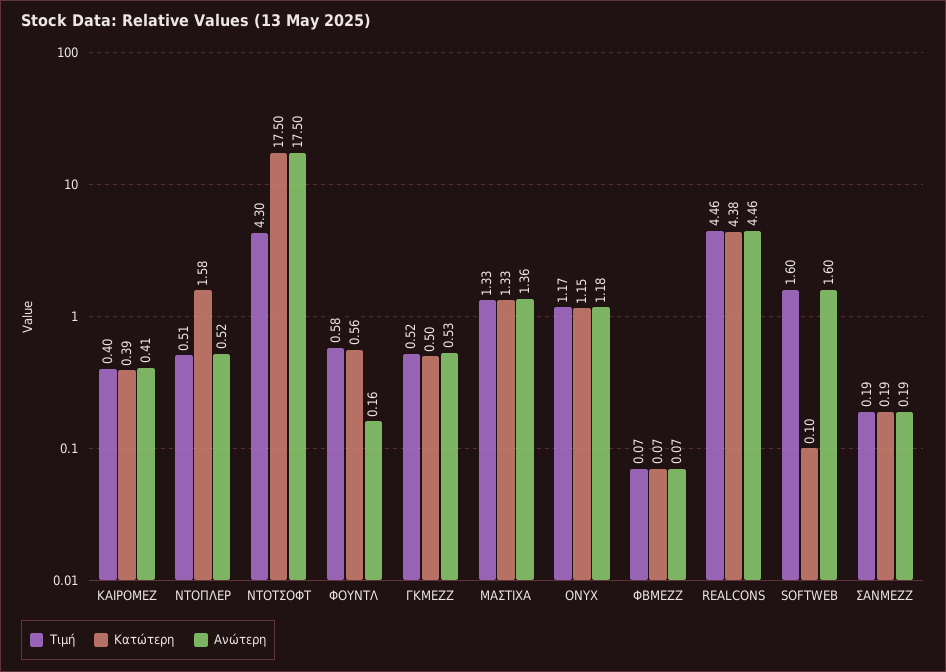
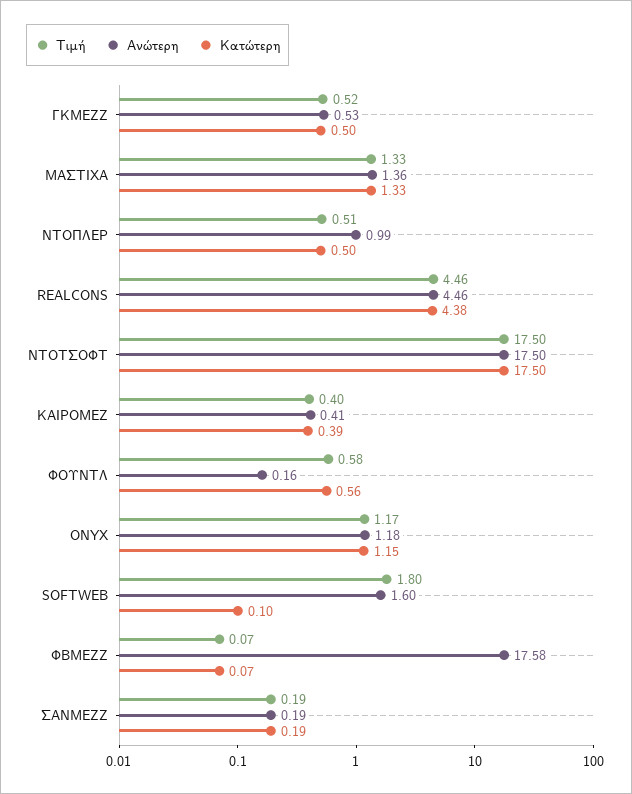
  {
    "Τιμή": {
      "ΚΑΙΡΟΜΕΖ": 0.4,
      "ΝΤΟΠΛΕΡ": 0.51,
-     "ΝΤΟΤΣΟΦΤ": 4.3,
+     "ΝΤΟΤΣΟΦΤ": 17.5,
      "ΦΟΥΝΤΛ": 0.58,
      "ΓΚΜΕΖΖ": 0.52,
      "ΜΑΣΤΙΧΑ": 1.33,
      "ONYX": 1.17,
      "ΦΒΜΕΖΖ": 0.07,
      "REALCONS": 4.46,
-     "SOFTWEB": 1.6,
+     "SOFTWEB": 1.8,
      "ΣΑΝΜΕΖΖ": 0.19
    },
    "Κατώτερη": {
      "ΚΑΙΡΟΜΕΖ": 0.39,
-     "ΝΤΟΠΛΕΡ": 1.58,
+     "ΝΤΟΠΛΕΡ": 0.5,
      "ΝΤΟΤΣΟΦΤ": 17.5,
      "ΦΟΥΝΤΛ": 0.56,
      "ΓΚΜΕΖΖ": 0.5,
      "ΜΑΣΤΙΧΑ": 1.33,
      "ONYX": 1.15,
      "ΦΒΜΕΖΖ": 0.07,
      "REALCONS": 4.38,
      "SOFTWEB": 0.1,
      "ΣΑΝΜΕΖΖ": 0.19
    },
    "Ανώτερη": {
      "ΚΑΙΡΟΜΕΖ": 0.41,
-     "ΝΤΟΠΛΕΡ": 0.52,
+     "ΝΤΟΠΛΕΡ": 0.99,
      "ΝΤΟΤΣΟΦΤ": 17.5,
      "ΦΟΥΝΤΛ": 0.16,
      "ΓΚΜΕΖΖ": 0.53,
      "ΜΑΣΤΙΧΑ": 1.36,
      "ONYX": 1.18,
-     "ΦΒΜΕΖΖ": 0.07,
+     "ΦΒΜΕΖΖ": 17.58,
      "REALCONS": 4.46,
      "SOFTWEB": 1.6,
      "ΣΑΝΜΕΖΖ": 0.19
    }
  }

